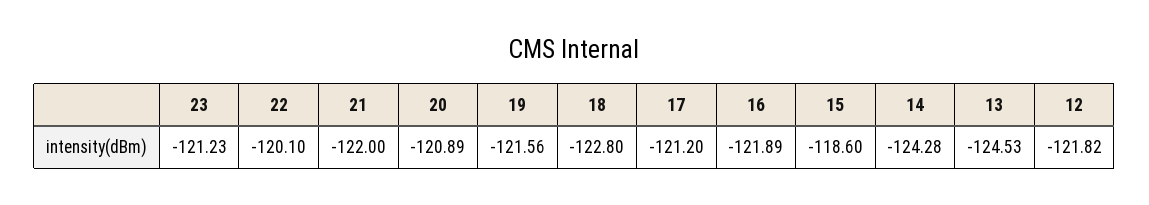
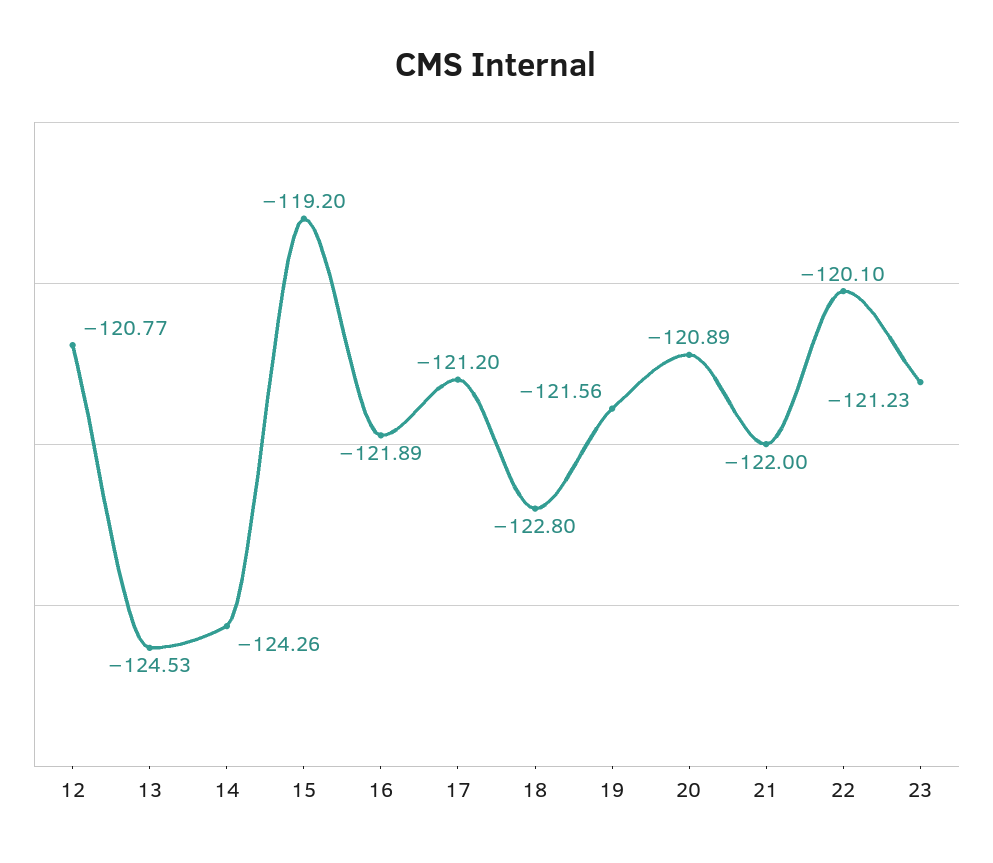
  {
    "23": -121.23,
    "22": -120.1,
    "21": -122,
    "20": -120.89,
    "19": -121.56,
    "18": -122.8,
    "17": -121.2,
    "16": -121.89,
-   "15": -118.6,
+   "15": -119.2,
-   "14": -124.28,
+   "14": -124.26,
    "13": -124.53,
-   "12": -121.82
+   "12": -120.77
  }

